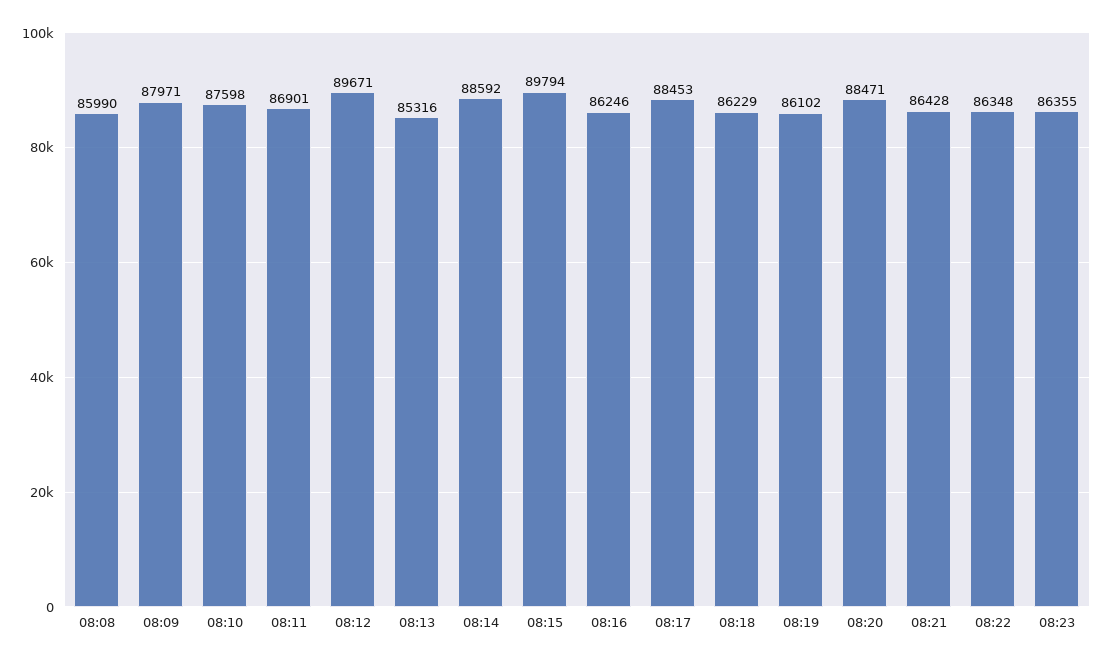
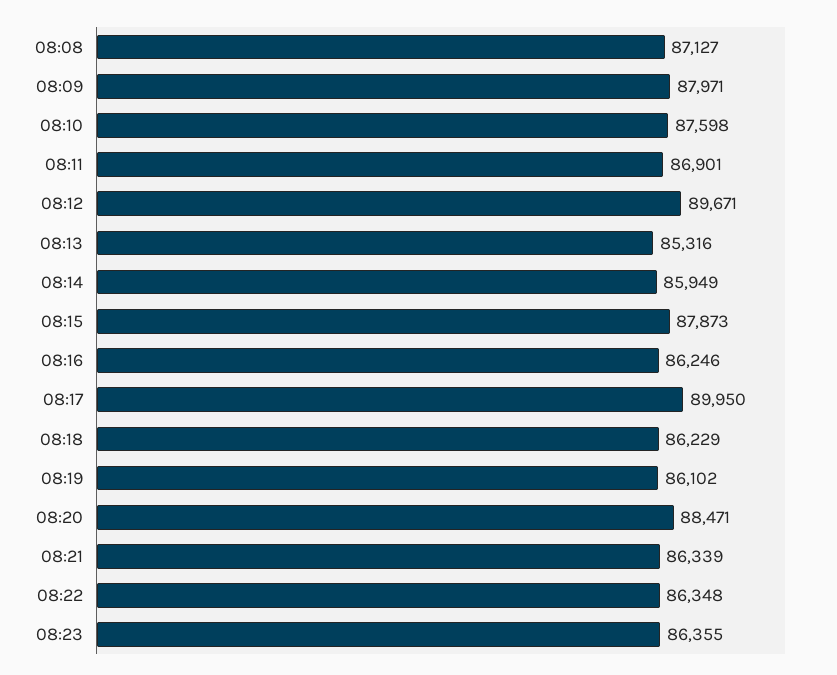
  {
-   "08:08": 85990,
+   "08:08": 87127,
    "08:09": 87971,
    "08:10": 87598,
    "08:11": 86901,
    "08:12": 89671,
    "08:13": 85316,
-   "08:14": 88592,
+   "08:14": 85949,
-   "08:15": 89794,
+   "08:15": 87873,
    "08:16": 86246,
-   "08:17": 88453,
+   "08:17": 89950,
    "08:18": 86229,
    "08:19": 86102,
    "08:20": 88471,
-   "08:21": 86428,
+   "08:21": 86339,
    "08:22": 86348,
    "08:23": 86355
  }

